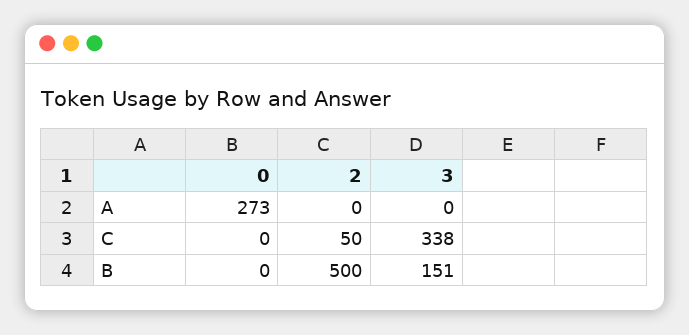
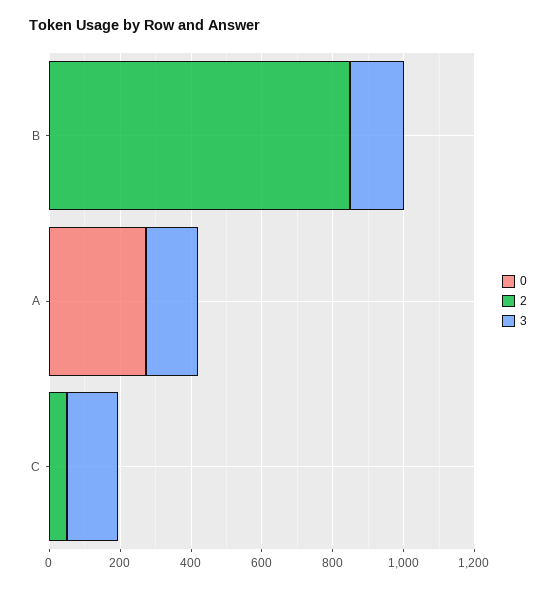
  {
    "0": {
      "A": 273,
      "C": 0,
      "B": 0
    },
    "2": {
      "A": 0,
      "C": 50,
-     "B": 500
+     "B": 850
    },
    "3": {
-     "A": 0,
+     "A": 150,
-     "C": 338,
+     "C": 150,
      "B": 151
    }
  }

